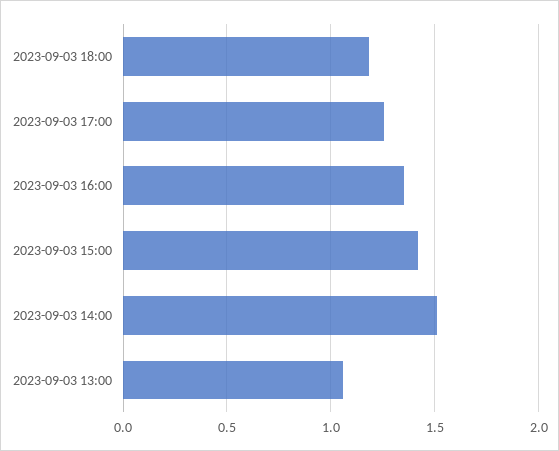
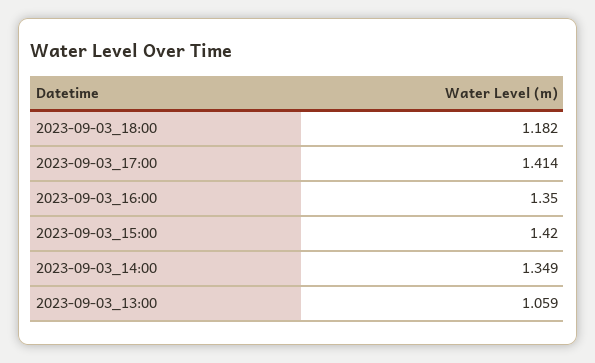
  {
    "2023-09-03 18:00": 1.182,
-   "2023-09-03 17:00": 1.25,
+   "2023-09-03 17:00": 1.414,
    "2023-09-03 16:00": 1.35,
    "2023-09-03 15:00": 1.42,
-   "2023-09-03 14:00": 1.5,
+   "2023-09-03 14:00": 1.349,
    "2023-09-03 13:00": 1.059
  }

